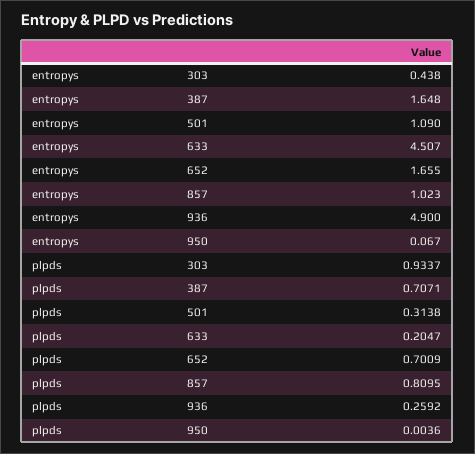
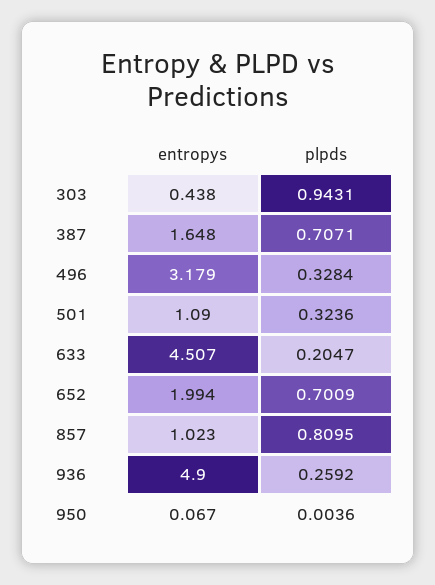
  {
    "entropys": {
      "303": 0.438,
      "387": 1.648,
      "501": 1.09,
      "633": 4.507,
-     "652": 1.655,
+     "652": 1.994,
      "857": 1.023,
      "936": 4.9,
-     "950": 0.067
+     "950": 0.067,
+     "496": 3.179
    },
    "plpds": {
-     "303": 0.9337,
+     "303": 0.9431,
      "387": 0.7071,
-     "501": 0.3138,
+     "501": 0.3236,
      "633": 0.2047,
      "652": 0.7009,
      "857": 0.8095,
      "936": 0.2592,
-     "950": 0.0036
+     "950": 0.0036,
+     "496": 0.3284
    }
  }

